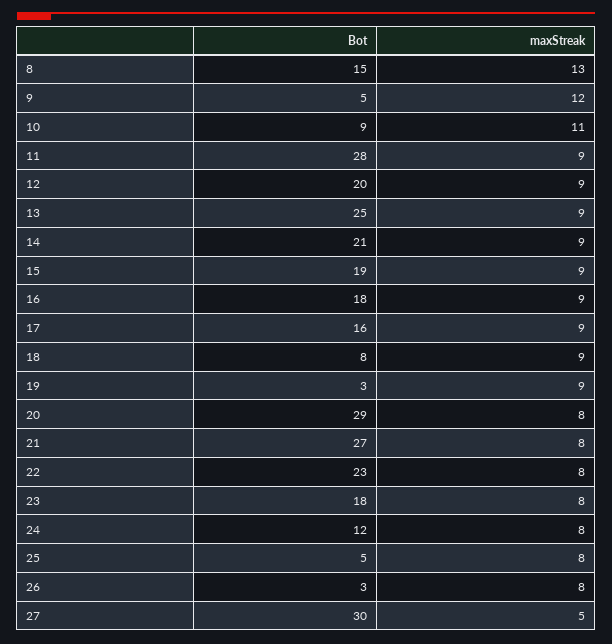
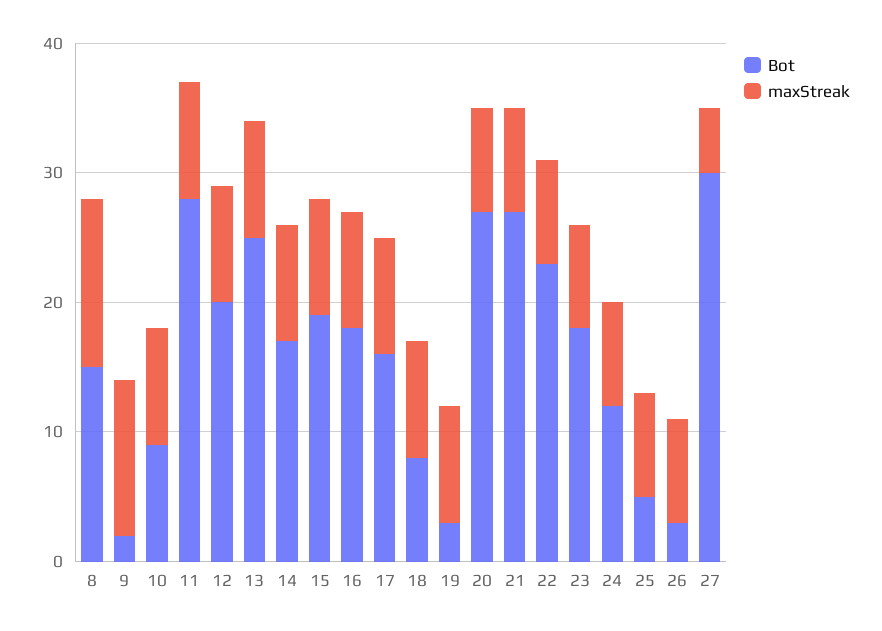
  {
    "Bot": {
      "8": 15,
-     "9": 5,
+     "9": 2,
      "10": 9,
      "11": 28,
      "12": 20,
      "13": 25,
-     "14": 21,
+     "14": 17,
      "15": 19,
      "16": 18,
      "17": 16,
      "18": 8,
      "19": 3,
-     "20": 29,
+     "20": 27,
      "21": 27,
      "22": 23,
      "23": 18,
      "24": 12,
      "25": 5,
      "26": 3,
      "27": 30
    },
    "maxStreak": {
      "8": 13,
      "9": 12,
-     "10": 11,
+     "10": 9,
      "11": 9,
      "12": 9,
      "13": 9,
      "14": 9,
      "15": 9,
      "16": 9,
      "17": 9,
      "18": 9,
      "19": 9,
      "20": 8,
      "21": 8,
      "22": 8,
      "23": 8,
      "24": 8,
      "25": 8,
      "26": 8,
      "27": 5
    }
  }

